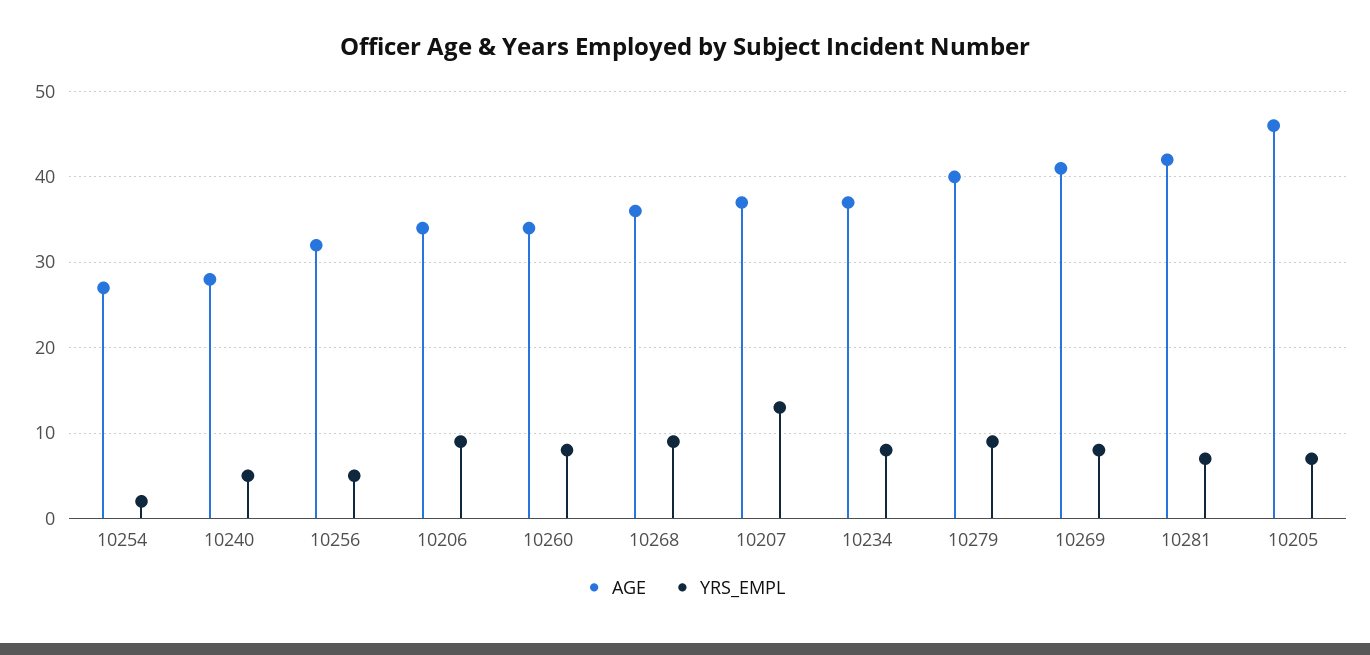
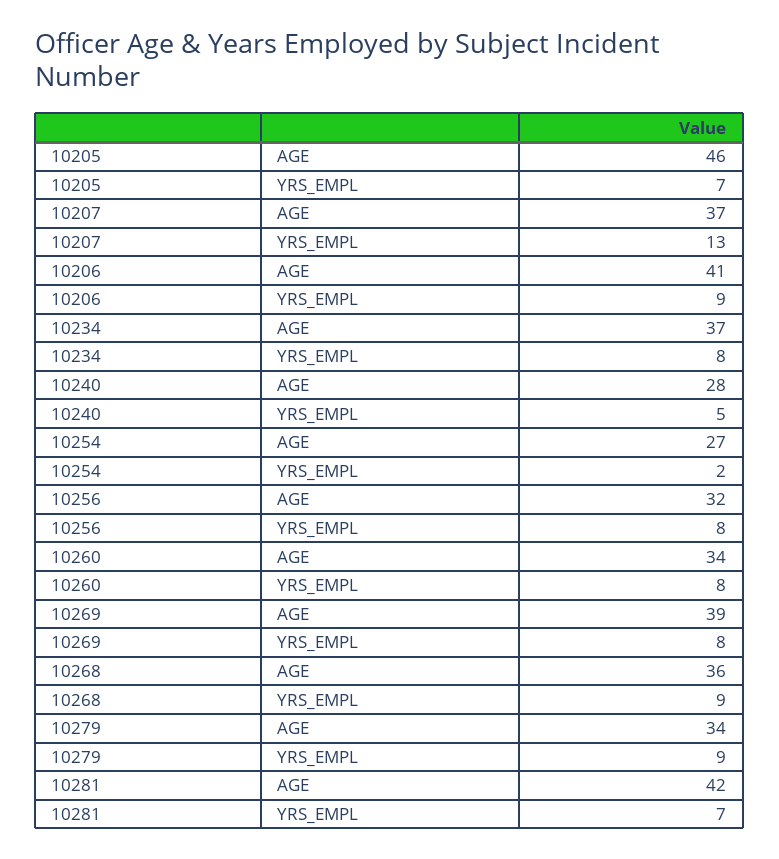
  {
    "AGE": {
      "10254": 27,
      "10240": 28,
      "10256": 32,
-     "10206": 34,
+     "10206": 41,
      "10260": 34,
      "10268": 36,
      "10207": 37,
      "10234": 37,
-     "10279": 40,
+     "10279": 34,
-     "10269": 41,
+     "10269": 39,
      "10281": 42,
      "10205": 46
    },
    "YRS_EMPL": {
      "10254": 2,
      "10240": 5,
-     "10256": 5,
+     "10256": 8,
      "10206": 9,
      "10260": 8,
      "10268": 9,
      "10207": 13,
      "10234": 8,
      "10279": 9,
      "10269": 8,
      "10281": 7,
      "10205": 7
    }
  }

